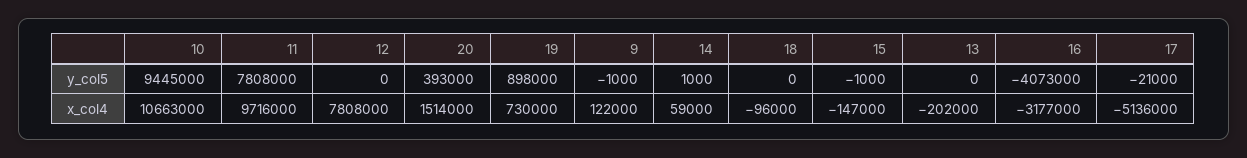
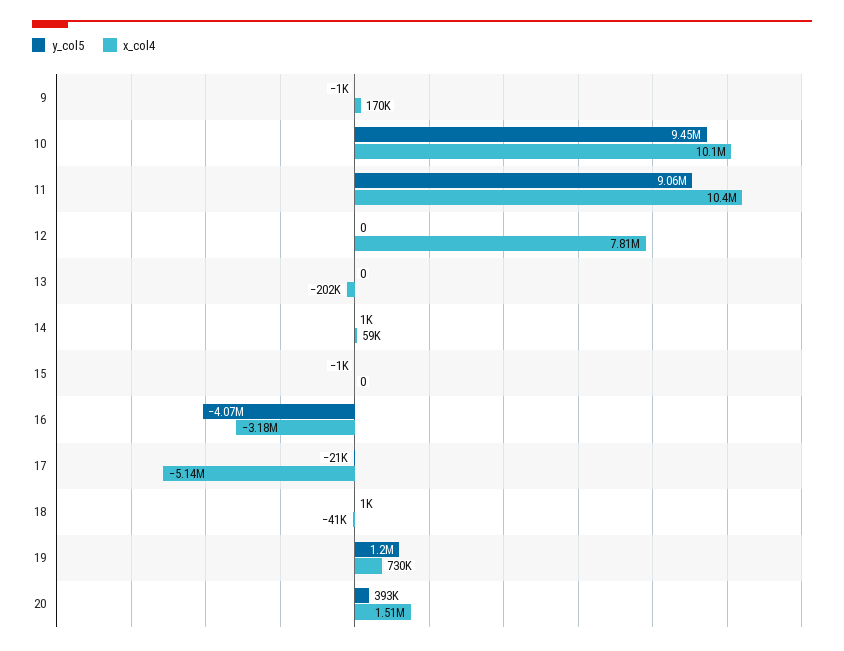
  {
    "y_col5": {
      "10": 9445000,
-     "11": 7808000,
+     "11": 9060000,
      "12": 0,
      "20": 393000,
-     "19": 898000,
+     "19": 1200000,
      "9": -1000,
      "14": 1000,
-     "18": 0,
+     "18": 1000,
      "15": -1000,
      "13": 0,
      "16": -4073000,
      "17": -21000
    },
    "x_col4": {
-     "10": 10663000,
+     "10": 10100000,
-     "11": 9716000,
+     "11": 10400000,
      "12": 7808000,
      "20": 1514000,
      "19": 730000,
-     "9": 122000,
+     "9": 170000,
      "14": 59000,
-     "18": -96000,
+     "18": -41000,
-     "15": -147000,
+     "15": 0,
      "13": -202000,
      "16": -3177000,
      "17": -5136000
    }
  }

